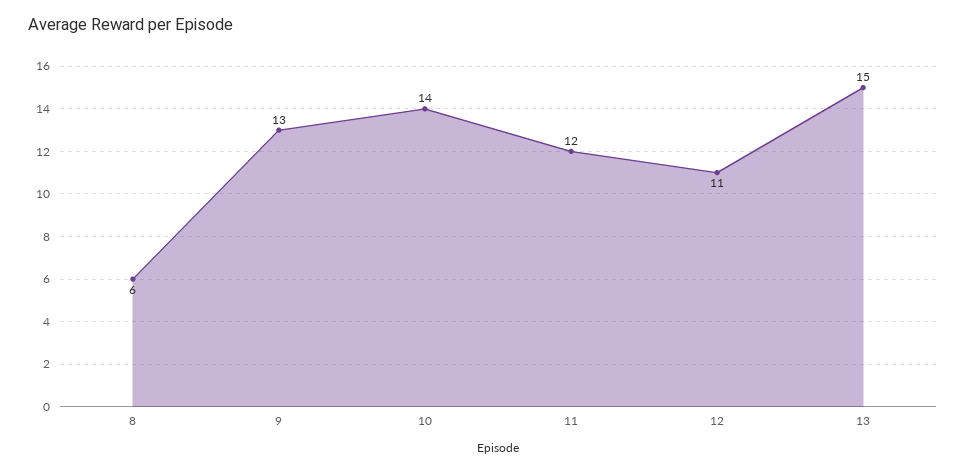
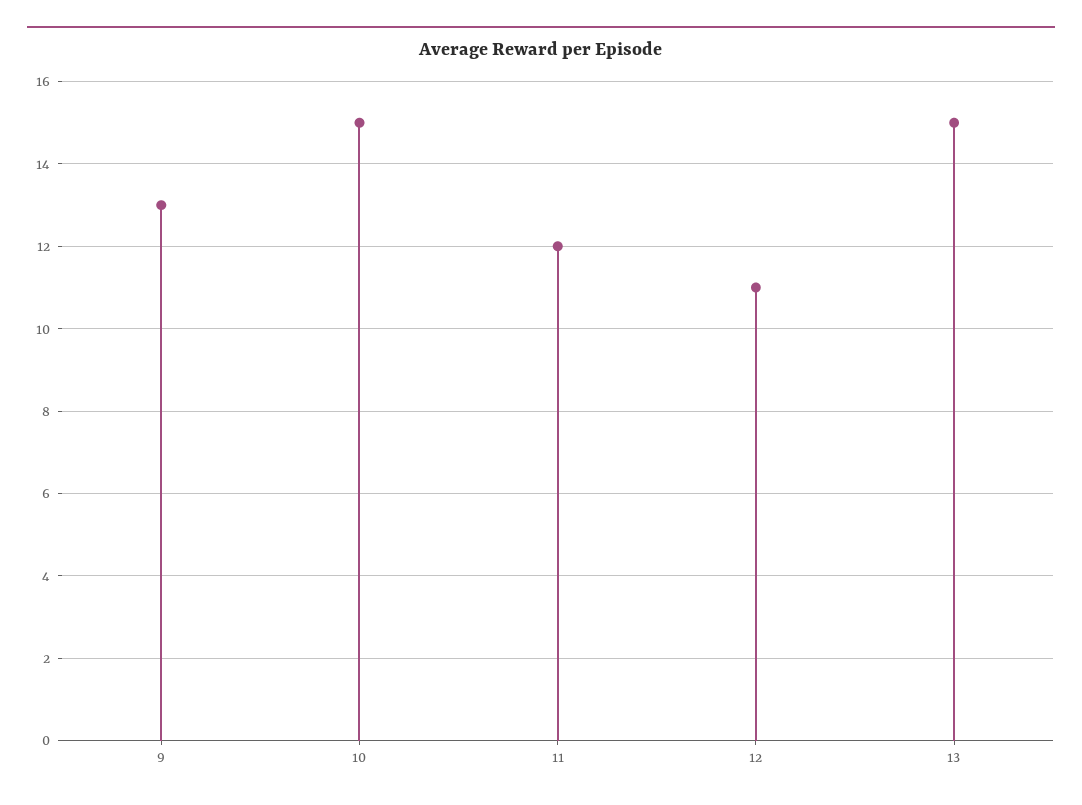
  {
-   "8": 6,
    "9": 13,
-   "10": 14,
+   "10": 15,
    "11": 12,
    "12": 11,
    "13": 15
  }

